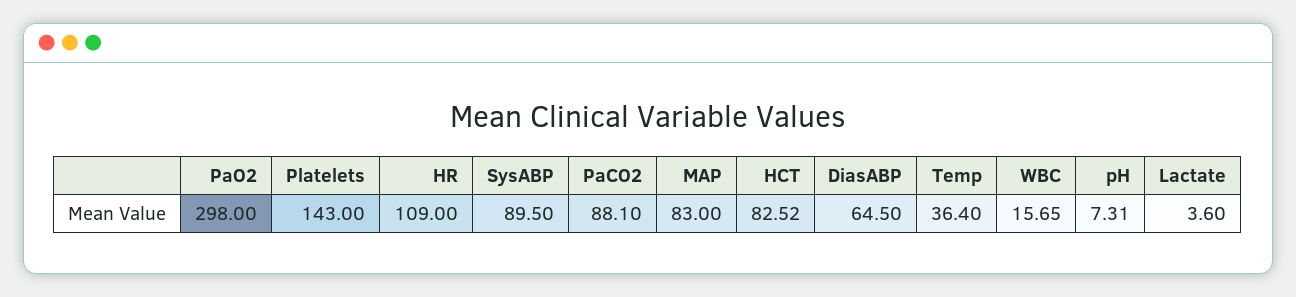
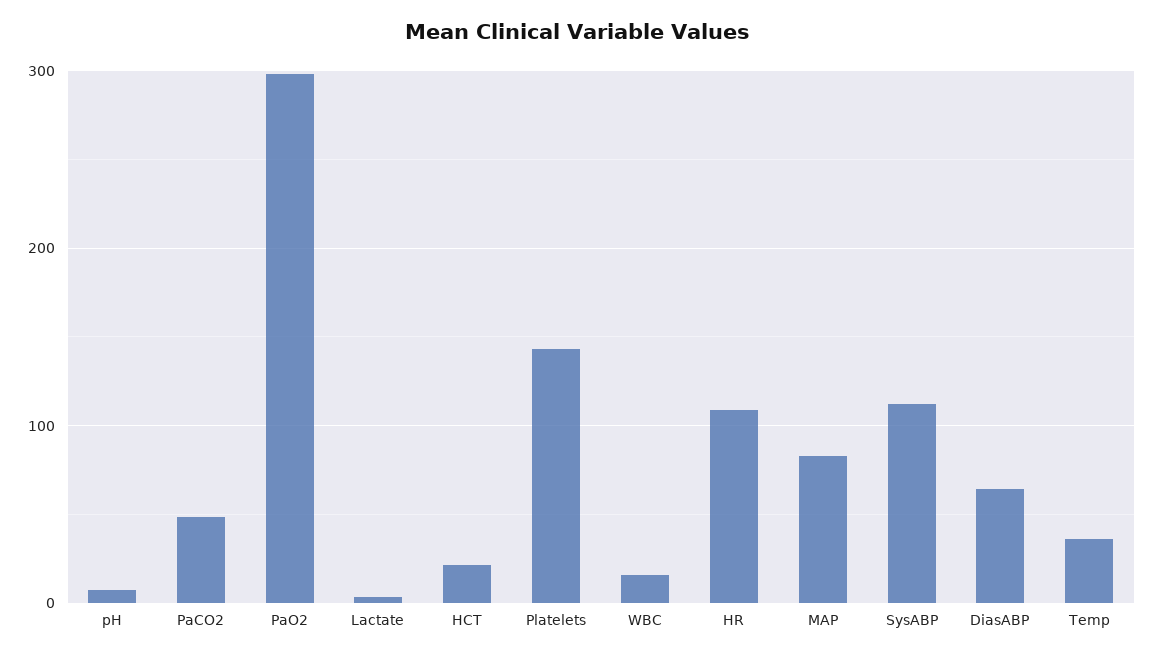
  {
    "PaO2": 298,
    "Platelets": 143,
    "HR": 109,
-   "SysABP": 89.5,
+   "SysABP": 110,
-   "PaCO2": 88.1,
+   "PaCO2": 50,
    "MAP": 83,
-   "HCT": 82.52,
+   "HCT": 20,
    "DiasABP": 64.5,
    "Temp": 36.4,
    "WBC": 15.65,
    "pH": 7.31,
    "Lactate": 3.6
  }

